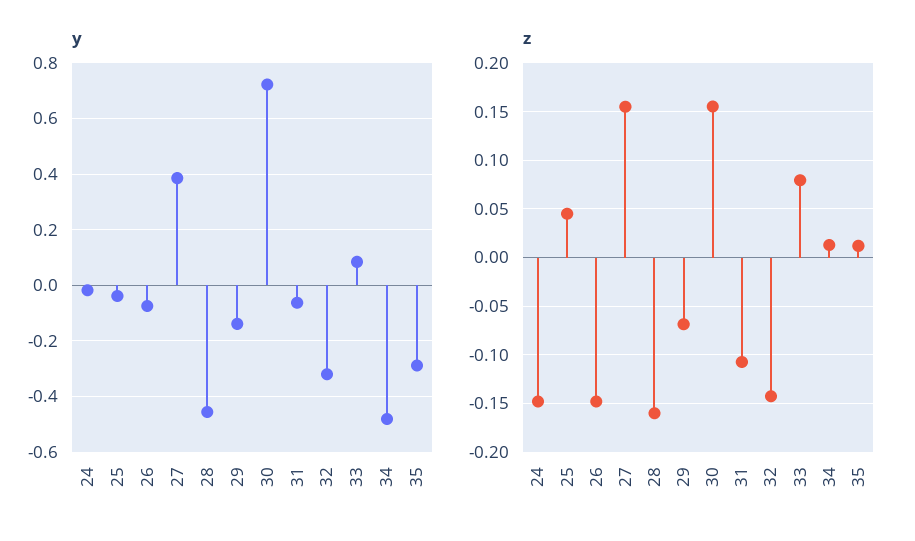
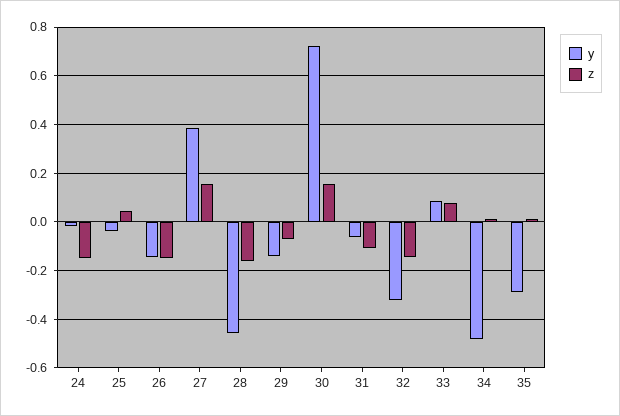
  {
    "y": {
      "24": -0.025,
      "25": -0.05,
-     "26": -0.075,
+     "26": -0.15,
      "27": 0.375,
      "28": -0.45,
      "29": -0.15,
      "30": 0.725,
      "31": -0.075,
      "32": -0.325,
      "33": 0.075,
      "34": -0.475,
      "35": -0.3
    },
    "z": {
      "24": -0.15,
      "25": 0.05,
      "26": -0.15,
      "27": 0.16,
      "28": -0.16,
      "29": -0.07,
      "30": 0.16,
      "31": -0.11,
      "32": -0.14,
      "33": 0.08,
      "34": 0.01,
      "35": 0.01
    }
  }

